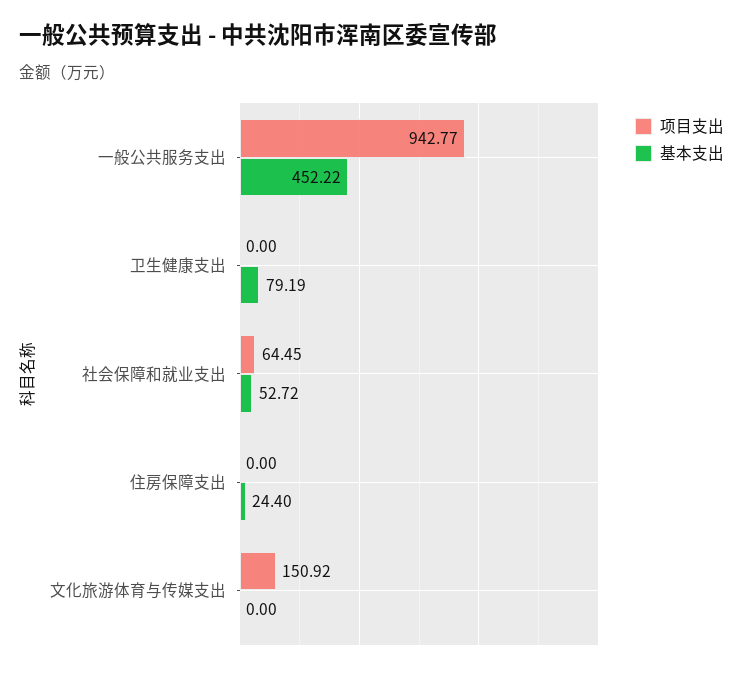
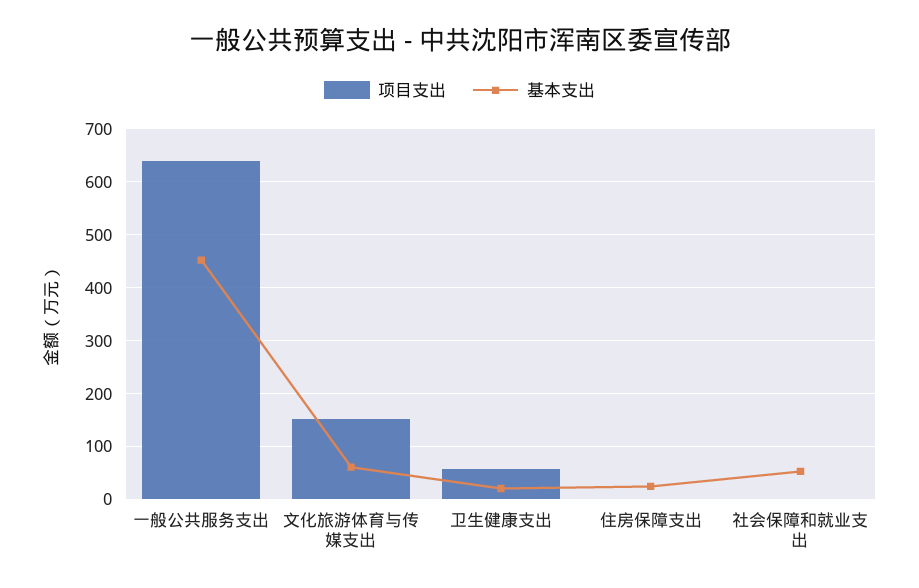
  {
    "项目支出": {
-     "一般公共服务支出": 942.77,
+     "一般公共服务支出": 640,
-     "卫生健康支出": 0,
+     "卫生健康支出": 60,
-     "社会保障和就业支出": 64.45,
+     "社会保障和就业支出": 0,
      "住房保障支出": 0,
      "文化旅游体育与传媒支出": 150.92
    },
    "基本支出": {
      "一般公共服务支出": 452.22,
-     "卫生健康支出": 79.19,
+     "卫生健康支出": 20,
      "社会保障和就业支出": 52.72,
      "住房保障支出": 24.4,
-     "文化旅游体育与传媒支出": 0
+     "文化旅游体育与传媒支出": 60
    }
  }

